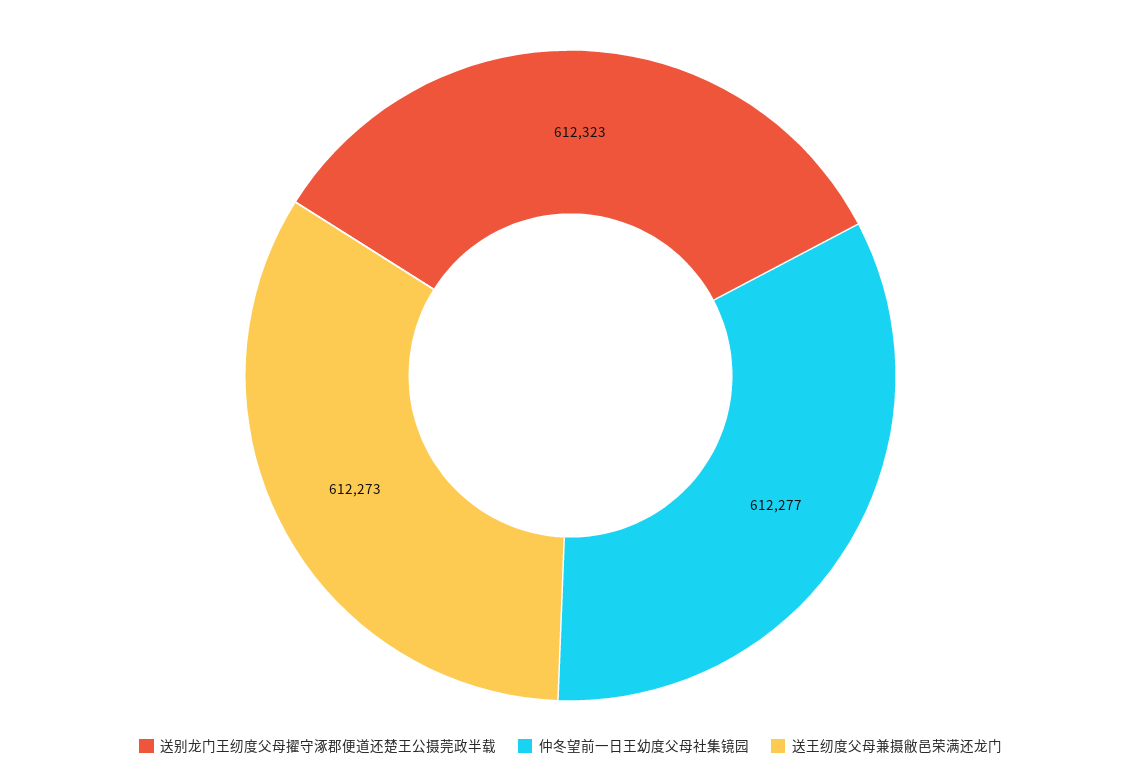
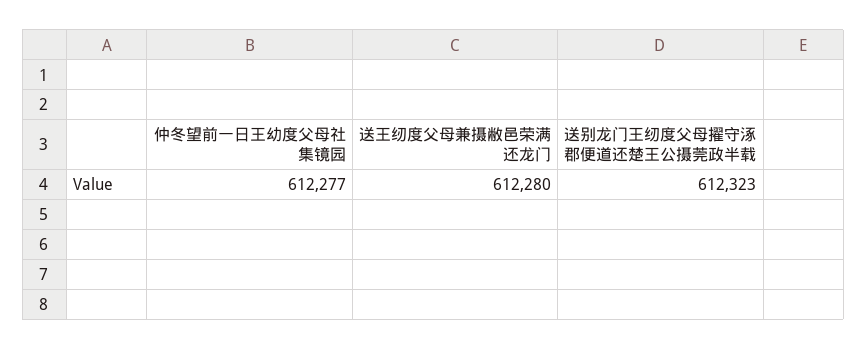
  {
    "送别龙门王纫度父母擢守涿郡便道还楚王公摄莞政半载": 612323,
    "仲冬望前一日王幼度父母社集镜园": 612277,
-   "送王纫度父母兼摄敝邑荣满还龙门": 612273
+   "送王纫度父母兼摄敝邑荣满还龙门": 612280
  }

